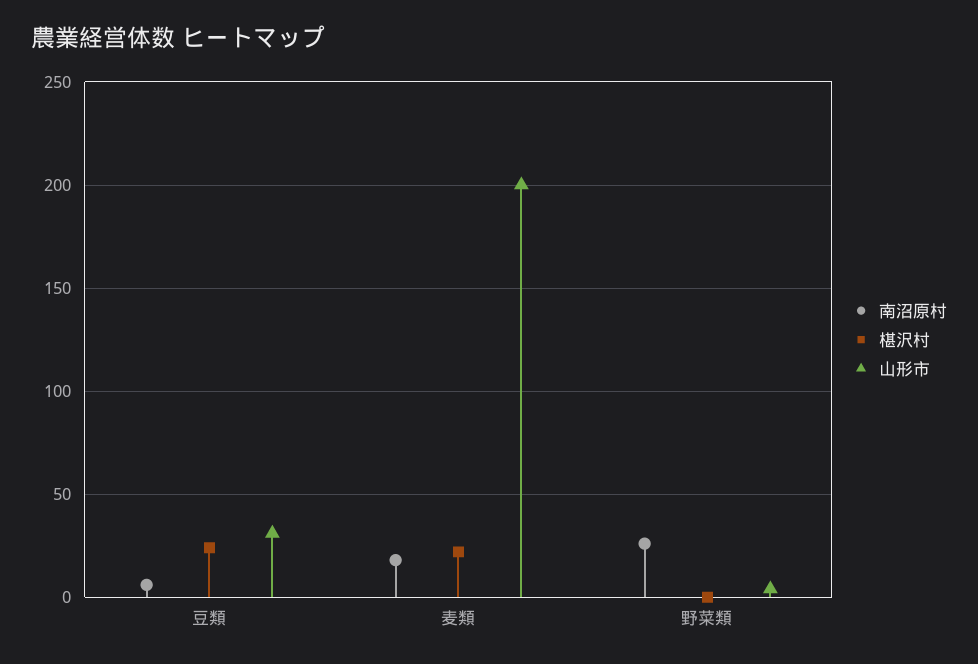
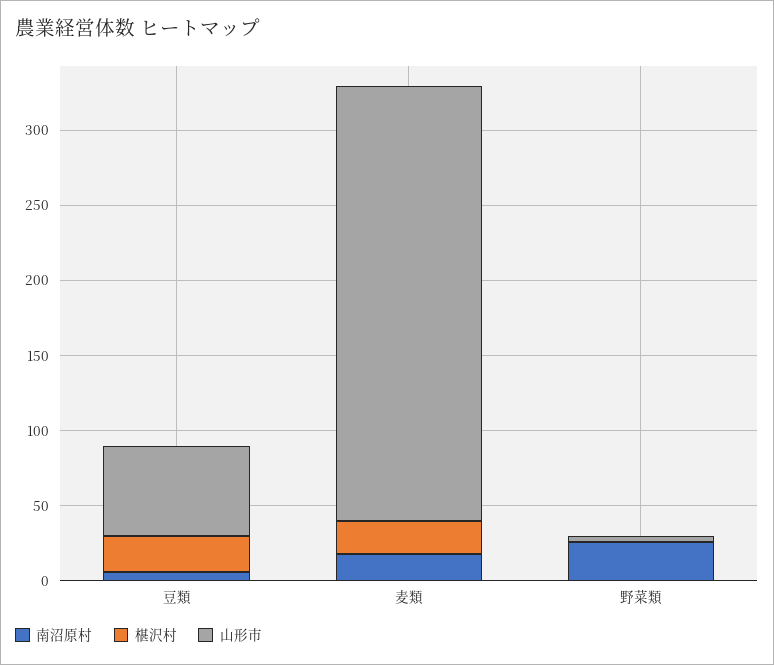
  {
    "南沼原村": {
      "豆類": 5,
      "麦類": 20,
      "野菜類": 25
    },
    "椹沢村": {
      "豆類": 25,
      "麦類": 20,
      "野菜類": 0
    },
    "山形市": {
-     "豆類": 30,
+     "豆類": 60,
-     "麦類": 200,
+     "麦類": 290,
      "野菜類": 5
    }
  }

